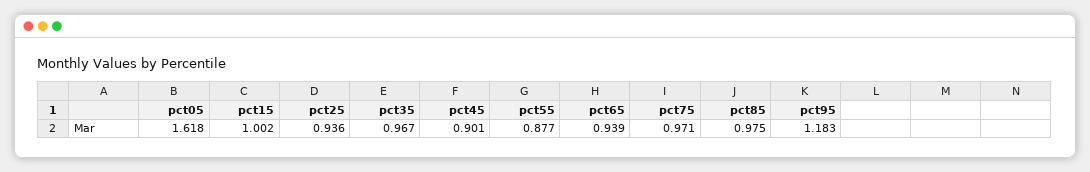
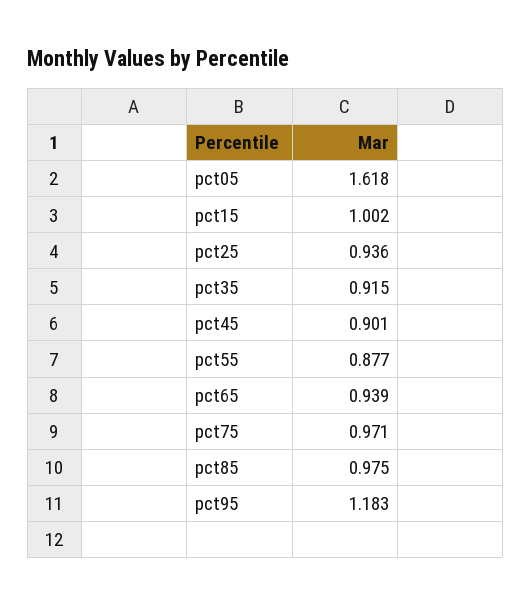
  {
    "pct05": 1.618,
    "pct15": 1.002,
    "pct25": 0.936,
-   "pct35": 0.967,
+   "pct35": 0.915,
    "pct45": 0.901,
    "pct55": 0.877,
    "pct65": 0.939,
    "pct75": 0.971,
    "pct85": 0.975,
    "pct95": 1.183
  }

